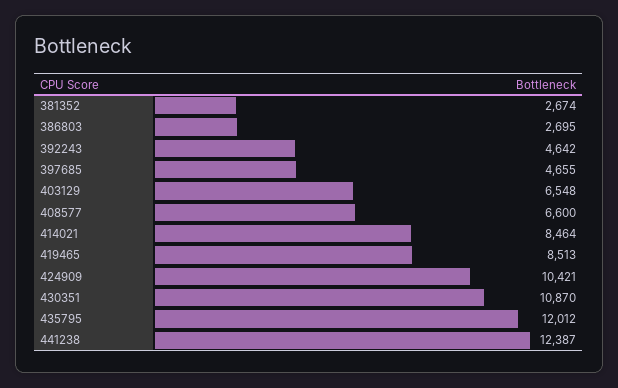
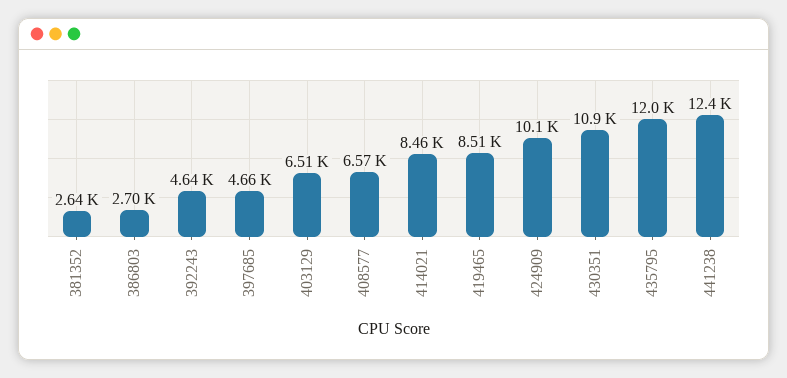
  {
-   "381352": 2674,
+   "381352": 2640,
    "386803": 2695,
    "392243": 4642,
    "397685": 4655,
-   "403129": 6548,
+   "403129": 6510,
-   "408577": 6600,
+   "408577": 6570,
    "414021": 8464,
    "419465": 8513,
-   "424909": 10421,
+   "424909": 10100,
    "430351": 10870,
    "435795": 12012,
    "441238": 12387
  }

